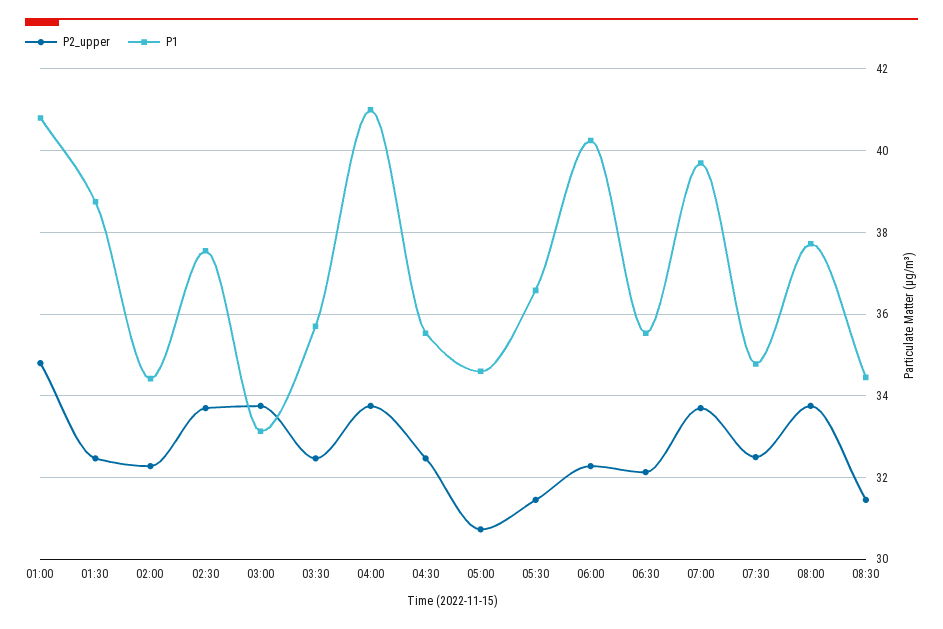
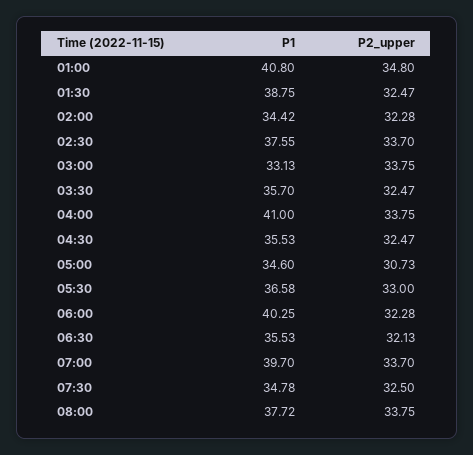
  {
    "P2_upper": {
      "01:00": 34.8,
      "01:30": 32.47,
      "02:00": 32.28,
      "02:30": 33.7,
      "03:00": 33.75,
      "03:30": 32.47,
      "04:00": 33.75,
      "04:30": 32.47,
      "05:00": 30.73,
-     "05:30": 31.4,
+     "05:30": 33,
      "06:00": 32.28,
      "06:30": 32.13,
      "07:00": 33.7,
      "07:30": 32.5,
-     "08:00": 33.75,
+     "08:00": 33.75
-     "08:30": 31.4
    },
    "P1": {
      "01:00": 40.8,
      "01:30": 38.75,
      "02:00": 34.42,
      "02:30": 37.55,
      "03:00": 33.13,
      "03:30": 35.7,
      "04:00": 41,
      "04:30": 35.53,
      "05:00": 34.6,
      "05:30": 36.58,
      "06:00": 40.25,
      "06:30": 35.53,
      "07:00": 39.7,
      "07:30": 34.78,
-     "08:00": 37.72,
+     "08:00": 37.72
-     "08:30": 34.4
    }
  }

